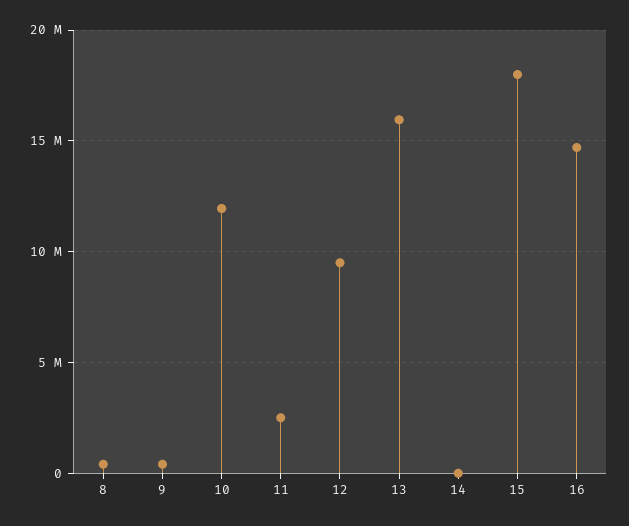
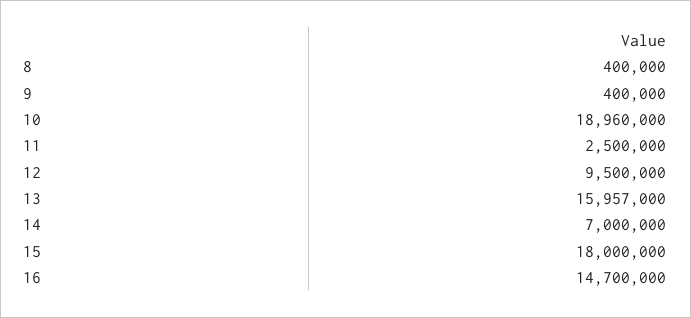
  {
    "8": 400000,
    "9": 400000,
-   "10": 12000000,
+   "10": 18960000,
    "11": 2500000,
    "12": 9500000,
    "13": 15957000,
-   "14": 0,
+   "14": 7000000,
    "15": 18000000,
    "16": 14700000
  }

